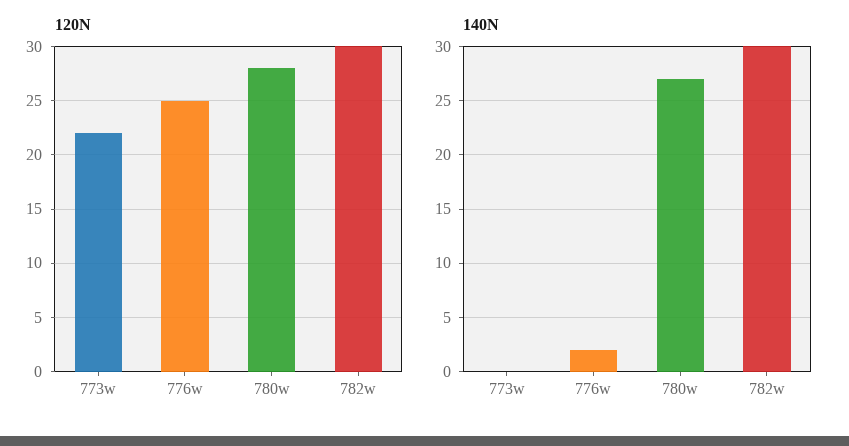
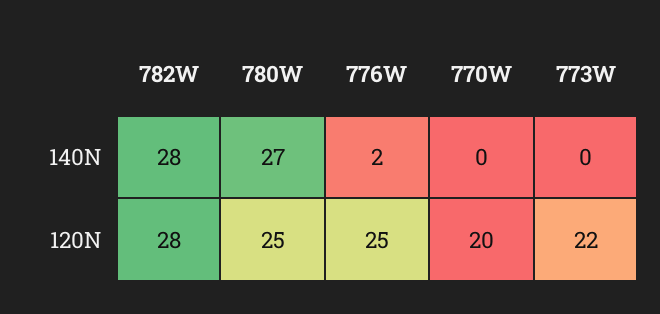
  {
    "120N": {
      "773w": 22,
      "776w": 25,
-     "780w": 28,
+     "780w": 25,
-     "782w": 30
+     "782w": 28,
+     "770W": 20
    },
    "140N": {
      "773w": 0,
      "776w": 2,
      "780w": 27,
-     "782w": 30
+     "782w": 28,
+     "770W": 0
    }
  }

